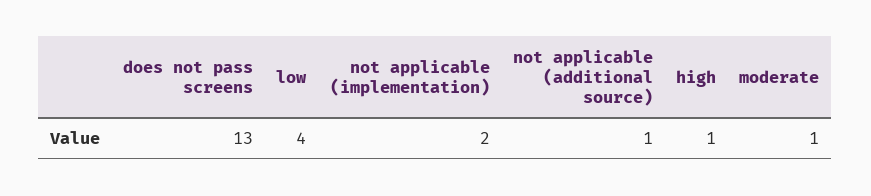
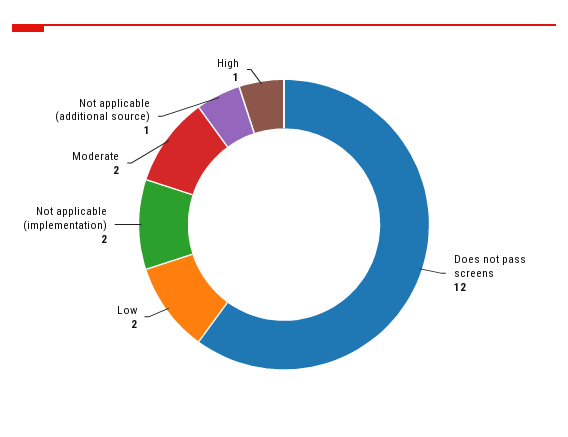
  {
-   "does not pass screens": 13,
+   "does not pass screens": 12,
-   "low": 4,
+   "low": 2,
    "not applicable (implementation)": 2,
    "not applicable (additional source)": 1,
    "high": 1,
-   "moderate": 1
+   "moderate": 2
  }

